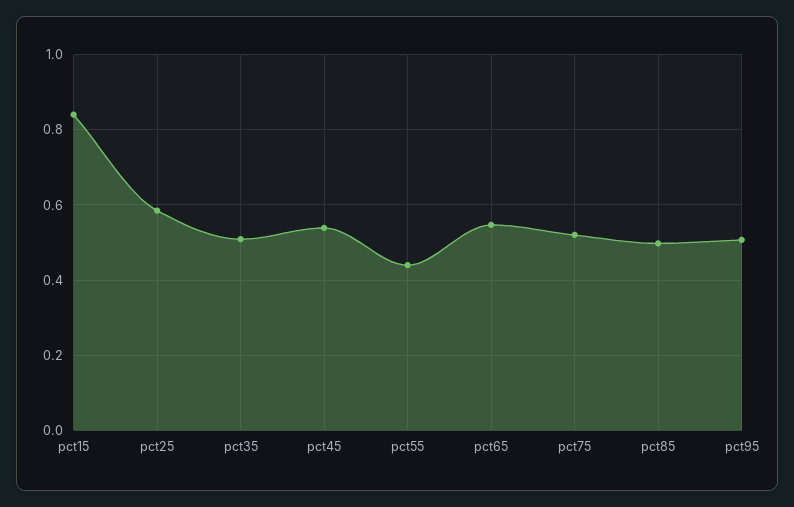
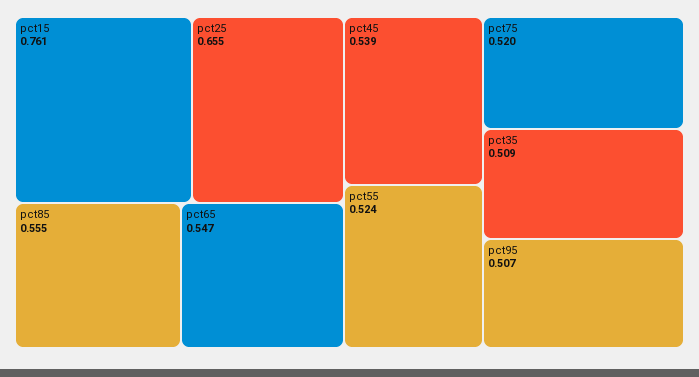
  {
-   "pct15": 0.84,
+   "pct15": 0.761,
-   "pct25": 0.58,
+   "pct25": 0.655,
    "pct35": 0.509,
    "pct45": 0.539,
-   "pct55": 0.44,
+   "pct55": 0.524,
    "pct65": 0.547,
    "pct75": 0.52,
-   "pct85": 0.5,
+   "pct85": 0.555,
    "pct95": 0.507
  }

